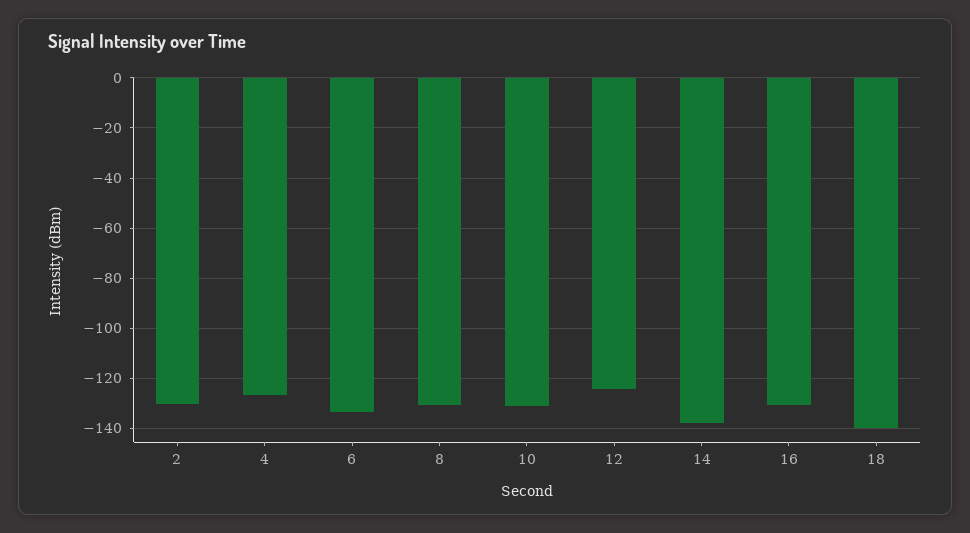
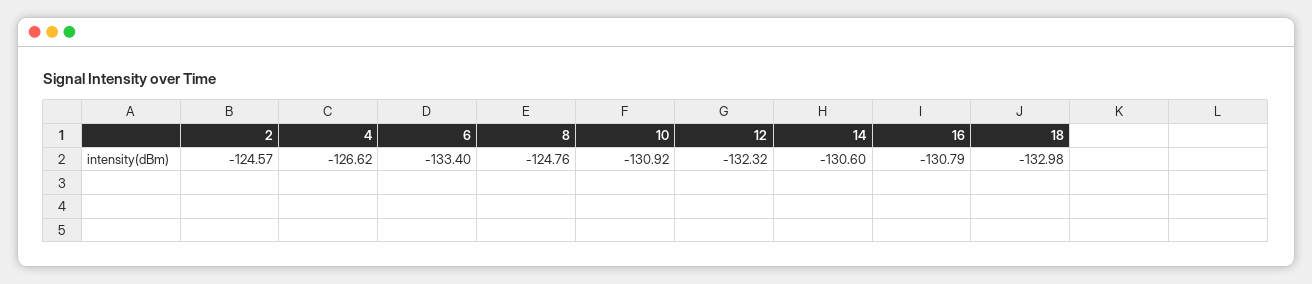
  {
-   "2": -130,
+   "2": -124.57,
    "4": -126.62,
    "6": -133.4,
-   "8": -130,
+   "8": -124.76,
    "10": -130.92,
-   "12": -125,
+   "12": -132.32,
-   "14": -137.5,
+   "14": -130.6,
    "16": -130.79,
-   "18": -140
+   "18": -132.98
  }

